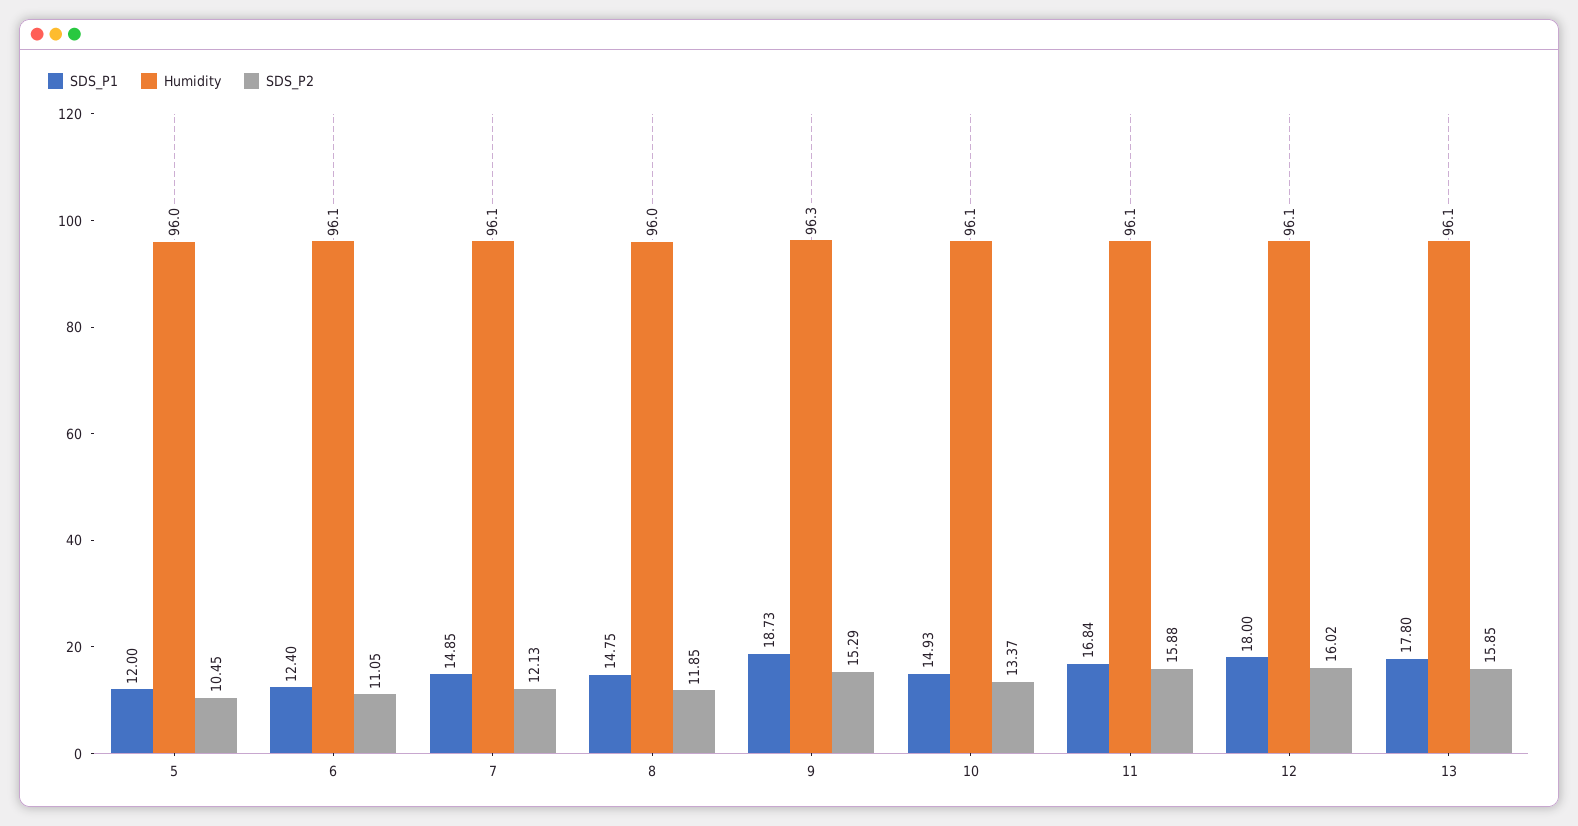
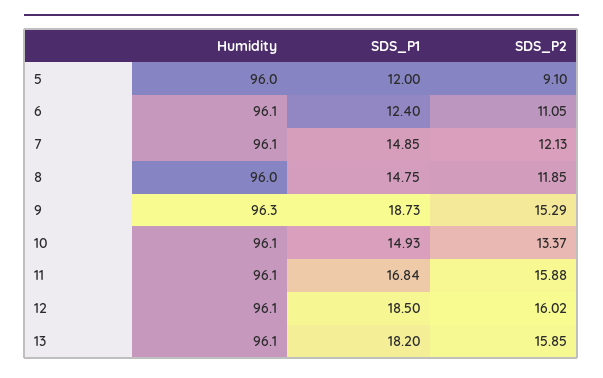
  {
    "SDS_P1": {
      "5": 12,
      "6": 12.4,
      "7": 14.85,
      "8": 14.75,
      "9": 18.73,
      "10": 14.93,
      "11": 16.84,
-     "12": 18,
+     "12": 18.5,
-     "13": 17.8
+     "13": 18.2
    },
    "Humidity": {
      "5": 96,
      "6": 96.1,
      "7": 96.1,
      "8": 96,
      "9": 96.3,
      "10": 96.1,
      "11": 96.1,
      "12": 96.1,
      "13": 96.1
    },
    "SDS_P2": {
-     "5": 10.45,
+     "5": 9.1,
      "6": 11.05,
      "7": 12.13,
      "8": 11.85,
      "9": 15.29,
      "10": 13.37,
      "11": 15.88,
      "12": 16.02,
      "13": 15.85
    }
  }

